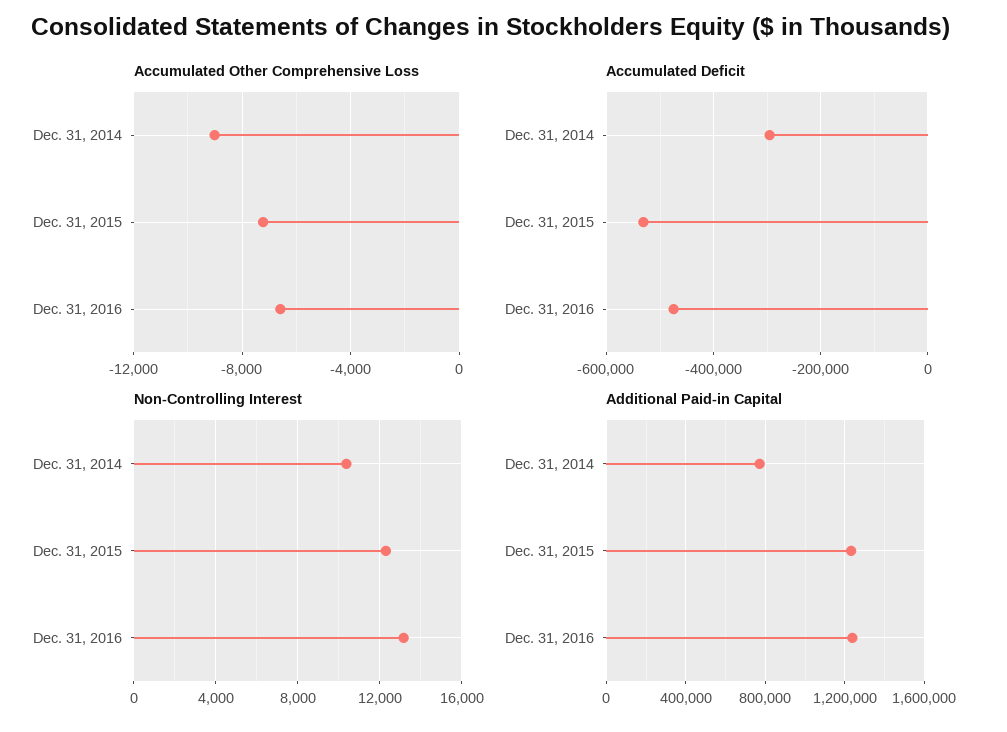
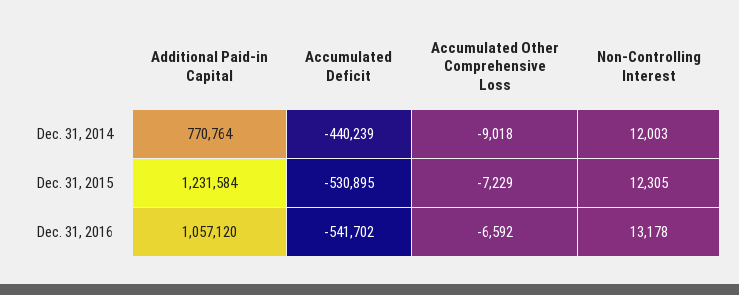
  {
    "Accumulated Other Comprehensive Loss": {
      "Dec. 31, 2014": -9018,
      "Dec. 31, 2015": -7229,
      "Dec. 31, 2016": -6592
    },
    "Accumulated Deficit": {
-     "Dec. 31, 2014": -300000,
+     "Dec. 31, 2014": -440239,
      "Dec. 31, 2015": -530895,
-     "Dec. 31, 2016": -480000
+     "Dec. 31, 2016": -541702
    },
    "Non-Controlling Interest": {
-     "Dec. 31, 2014": 10500,
+     "Dec. 31, 2014": 12003,
      "Dec. 31, 2015": 12305,
      "Dec. 31, 2016": 13178
    },
    "Additional Paid-in Capital": {
      "Dec. 31, 2014": 770764,
      "Dec. 31, 2015": 1231584,
-     "Dec. 31, 2016": 1250000
+     "Dec. 31, 2016": 1057120
    }
  }

